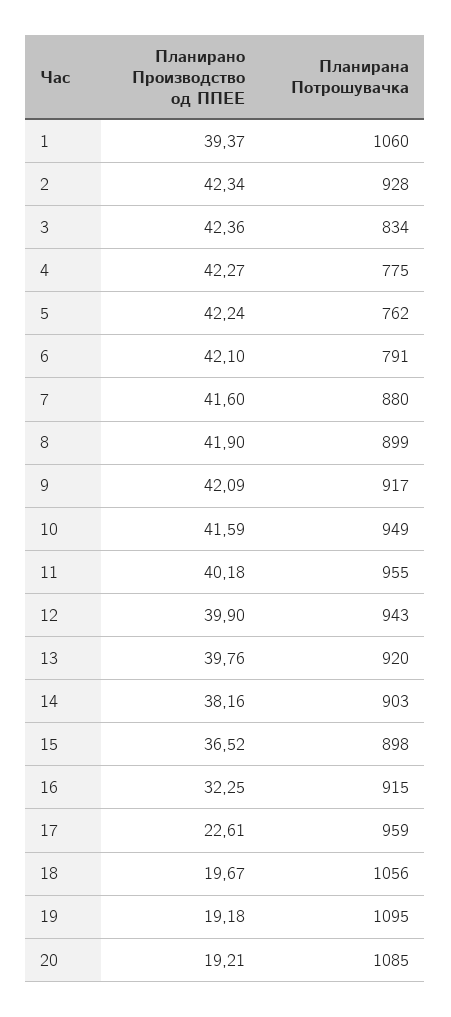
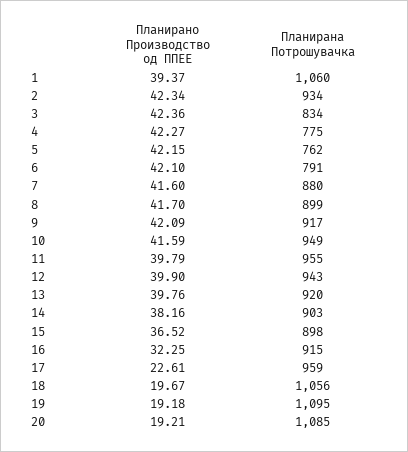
  {
    "Планирано Производство од ППЕЕ": {
      "1": 39.37,
      "2": 42.34,
      "3": 42.36,
      "4": 42.27,
-     "5": 42.24,
+     "5": 42.15,
      "6": 42.1,
      "7": 41.6,
-     "8": 41.9,
+     "8": 41.7,
      "9": 42.09,
      "10": 41.59,
-     "11": 40.18,
+     "11": 39.79,
      "12": 39.9,
      "13": 39.76,
      "14": 38.16,
      "15": 36.52,
      "16": 32.25,
      "17": 22.61,
      "18": 19.67,
      "19": 19.18,
      "20": 19.21
    },
    "Планирана Потрошувачка": {
      "1": 1060,
-     "2": 928,
+     "2": 934,
      "3": 834,
      "4": 775,
      "5": 762,
      "6": 791,
      "7": 880,
      "8": 899,
      "9": 917,
      "10": 949,
      "11": 955,
      "12": 943,
      "13": 920,
      "14": 903,
      "15": 898,
      "16": 915,
      "17": 959,
      "18": 1056,
      "19": 1095,
      "20": 1085
    }
  }

